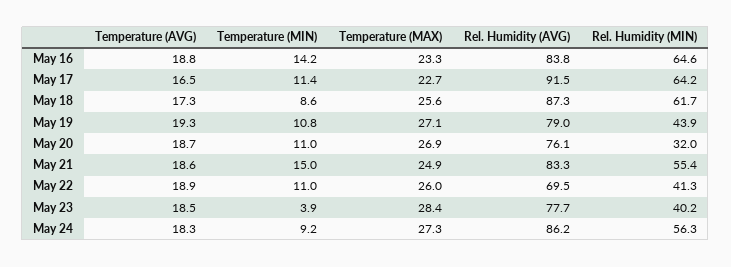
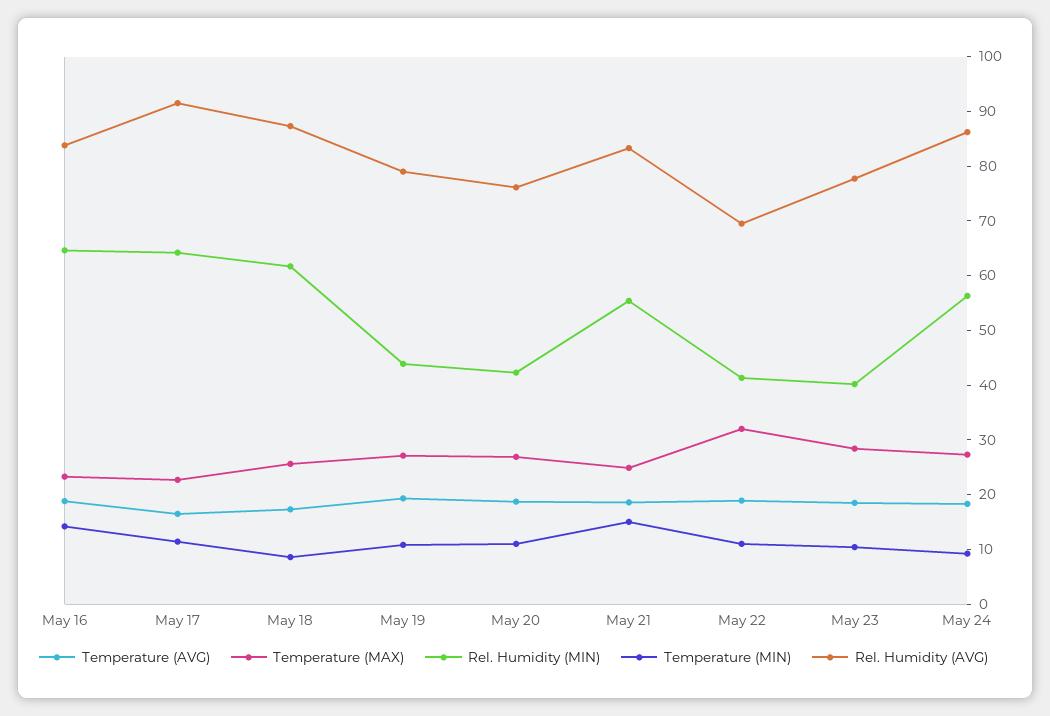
  {
    "Temperature (AVG)": {
      "May 16": 18.8,
      "May 17": 16.5,
      "May 18": 17.3,
      "May 19": 19.3,
      "May 20": 18.7,
      "May 21": 18.6,
      "May 22": 18.9,
      "May 23": 18.5,
      "May 24": 18.3
    },
    "Temperature (MIN)": {
      "May 16": 14.2,
      "May 17": 11.4,
      "May 18": 8.6,
      "May 19": 10.8,
      "May 20": 11,
      "May 21": 15,
      "May 22": 11,
-     "May 23": 3.9,
+     "May 23": 10,
      "May 24": 9.2
    },
    "Temperature (MAX)": {
      "May 16": 23.3,
      "May 17": 22.7,
      "May 18": 25.6,
      "May 19": 27.1,
      "May 20": 26.9,
      "May 21": 24.9,
-     "May 22": 26,
+     "May 22": 32,
      "May 23": 28.4,
      "May 24": 27.3
    },
    "Rel. Humidity (AVG)": {
      "May 16": 83.8,
      "May 17": 91.5,
      "May 18": 87.3,
      "May 19": 79,
      "May 20": 76.1,
      "May 21": 83.3,
      "May 22": 69.5,
      "May 23": 77.7,
      "May 24": 86.2
    },
    "Rel. Humidity (MIN)": {
      "May 16": 64.6,
      "May 17": 64.2,
      "May 18": 61.7,
      "May 19": 43.9,
-     "May 20": 32,
+     "May 20": 42,
      "May 21": 55.4,
      "May 22": 41.3,
      "May 23": 40.2,
      "May 24": 56.3
    }
  }

